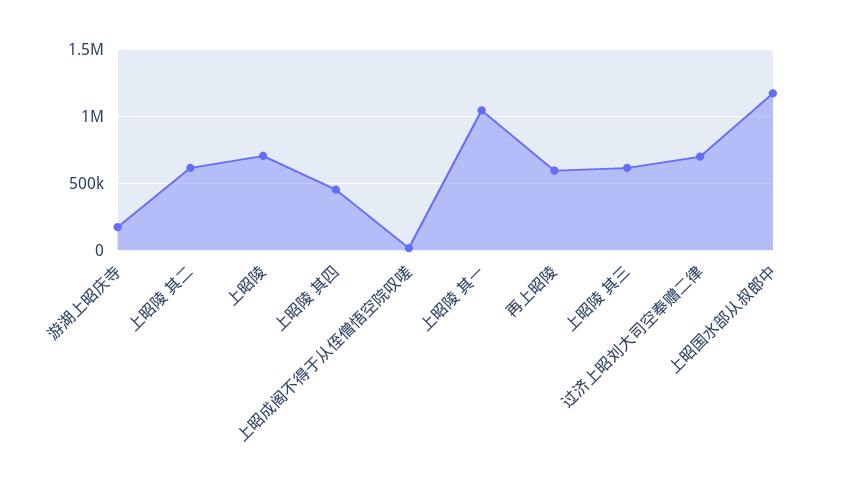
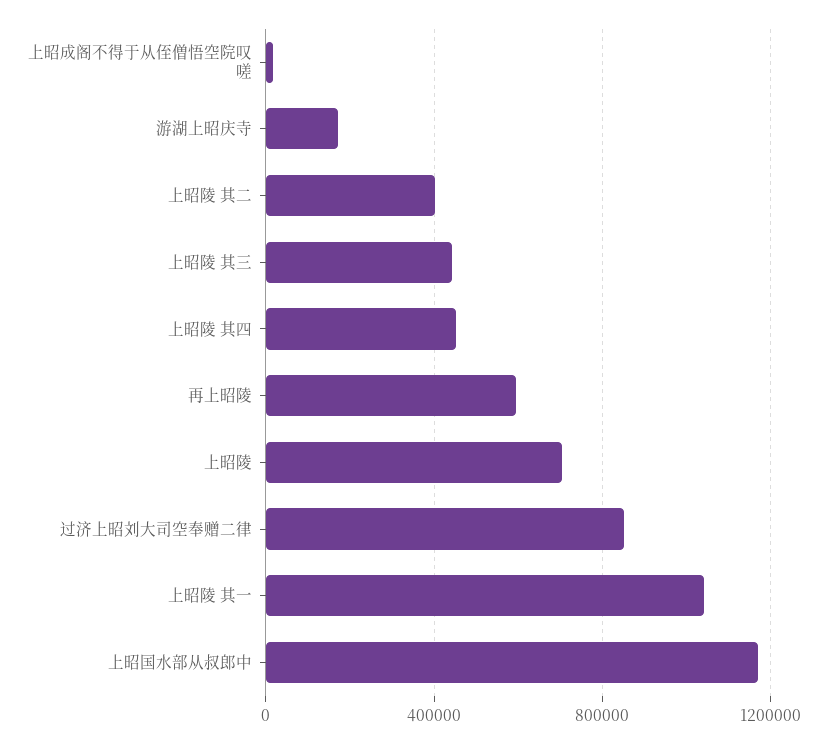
  {
    "游湖上昭庆寺": 150000,
-   "上昭陵 其二": 600000,
+   "上昭陵 其二": 400000,
    "上昭陵": 700000,
    "上昭陵 其四": 450000,
    "上昭成阁不得于从侄僧悟空院叹嗟": 0,
    "上昭陵 其一": 1050000,
    "再上昭陵": 600000,
-   "上昭陵 其三": 600000,
+   "上昭陵 其三": 450000,
-   "过济上昭刘大司空奉赠二律": 700000,
+   "过济上昭刘大司空奉赠二律": 850000,
    "上昭国水部从叔郎中": 1150000
  }

